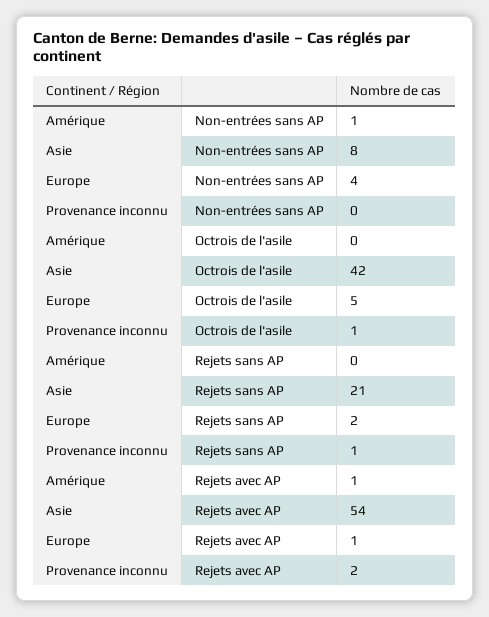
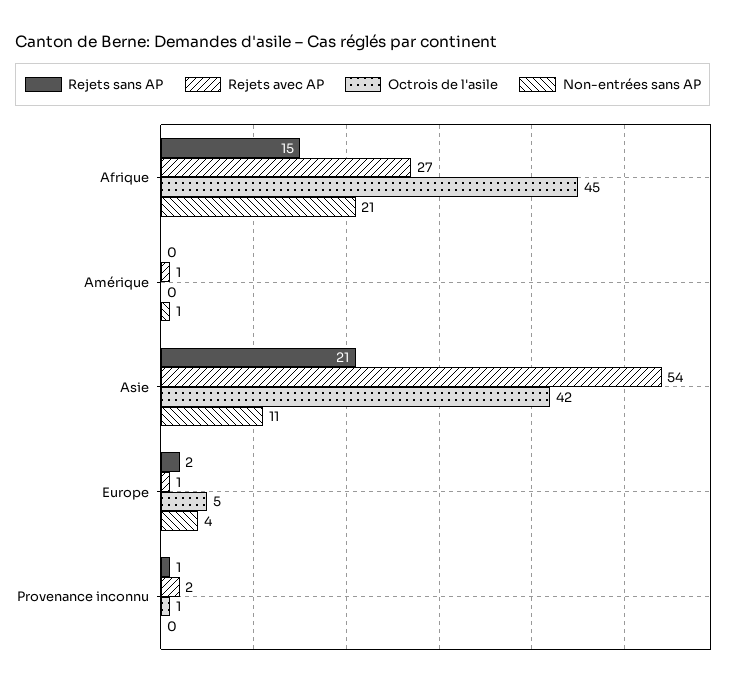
  {
    "Non-entrées sans AP": {
      "Amérique": 1,
-     "Asie": 8,
+     "Asie": 11,
      "Europe": 4,
-     "Provenance inconnu": 0
+     "Provenance inconnu": 0,
+     "Afrique": 21
    },
    "Octrois de l'asile": {
      "Amérique": 0,
      "Asie": 42,
      "Europe": 5,
-     "Provenance inconnu": 1
+     "Provenance inconnu": 1,
+     "Afrique": 45
    },
    "Rejets sans AP": {
      "Amérique": 0,
      "Asie": 21,
      "Europe": 2,
-     "Provenance inconnu": 1
+     "Provenance inconnu": 1,
+     "Afrique": 15
    },
    "Rejets avec AP": {
      "Amérique": 1,
      "Asie": 54,
      "Europe": 1,
-     "Provenance inconnu": 2
+     "Provenance inconnu": 2,
+     "Afrique": 27
    }
  }

